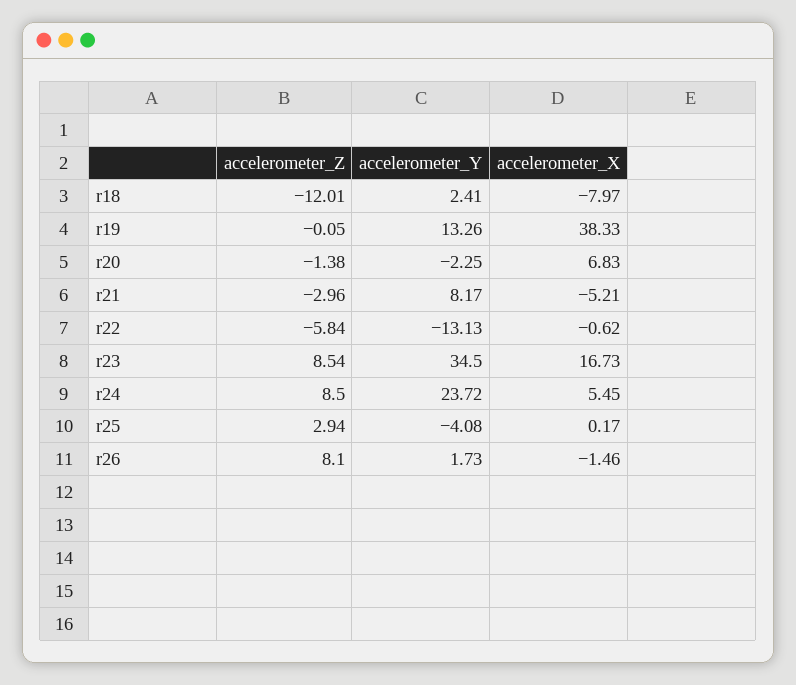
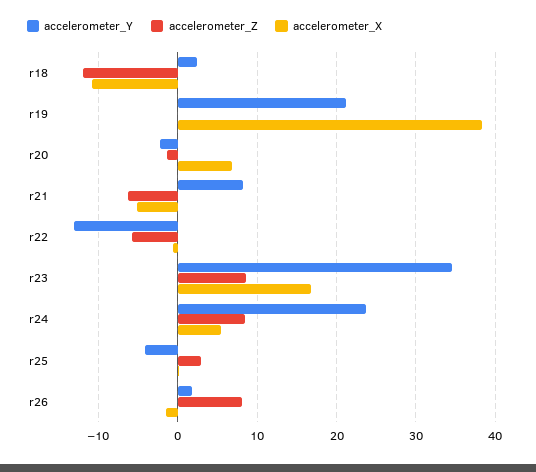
  {
    "accelerometer_Z": {
      "r18": -12.01,
      "r19": -0.05,
      "r20": -1.38,
-     "r21": -2.96,
+     "r21": -6,
      "r22": -5.84,
      "r23": 8.54,
      "r24": 8.5,
      "r25": 2.94,
      "r26": 8.1
    },
    "accelerometer_Y": {
      "r18": 2.41,
-     "r19": 13.26,
+     "r19": 21,
      "r20": -2.25,
      "r21": 8.17,
      "r22": -13.13,
      "r23": 34.5,
      "r24": 23.72,
      "r25": -4.08,
      "r26": 1.73
    },
    "accelerometer_X": {
-     "r18": -7.97,
+     "r18": -11,
      "r19": 38.33,
      "r20": 6.83,
      "r21": -5.21,
      "r22": -0.62,
      "r23": 16.73,
      "r24": 5.45,
      "r25": 0.17,
      "r26": -1.46
    }
  }

